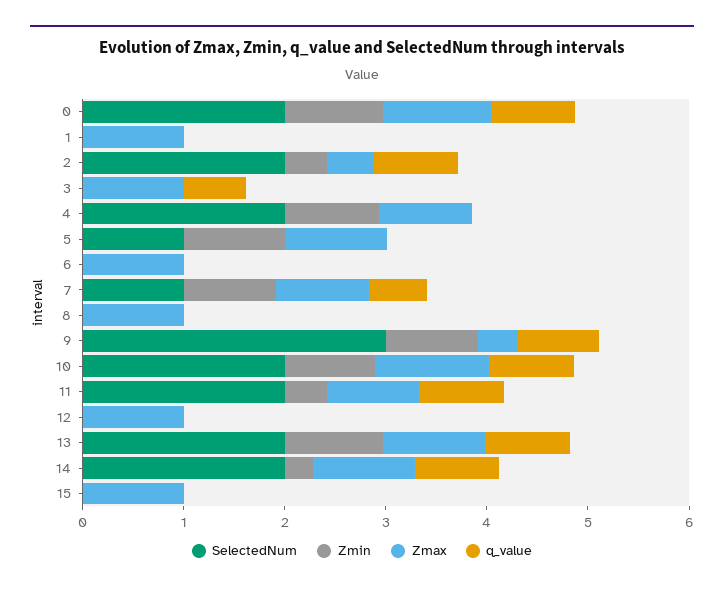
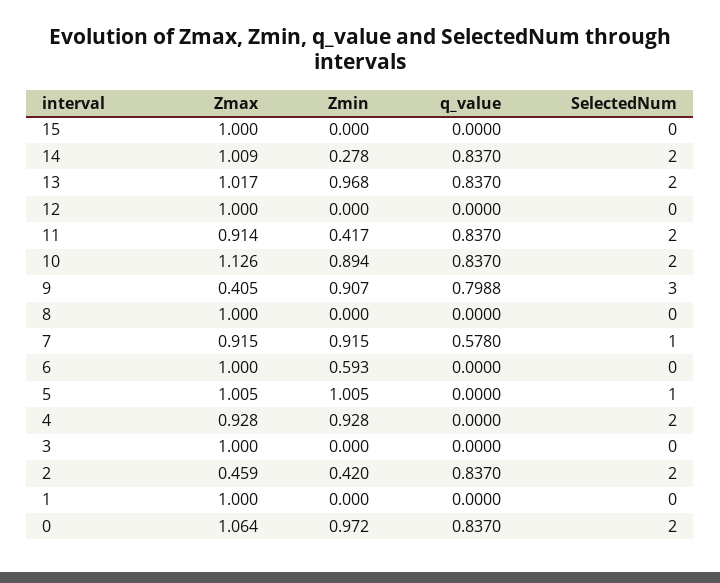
  {
    "SelectedNum": {
      "0": 2,
      "1": 0,
      "2": 2,
      "3": 0,
      "4": 2,
      "5": 1,
      "6": 0,
      "7": 1,
      "8": 0,
      "9": 3,
      "10": 2,
      "11": 2,
      "12": 0,
      "13": 2,
      "14": 2,
      "15": 0
    },
    "Zmin": {
      "0": 0.972,
      "1": 0,
      "2": 0.42,
      "3": 0,
      "4": 0.928,
      "5": 1.005,
-     "6": 0,
+     "6": 0.593,
      "7": 0.915,
      "8": 0,
      "9": 0.907,
      "10": 0.894,
      "11": 0.417,
      "12": 0,
      "13": 0.968,
      "14": 0.278,
      "15": 0
    },
    "Zmax": {
      "0": 1.064,
      "1": 1,
      "2": 0.459,
      "3": 1,
      "4": 0.928,
      "5": 1.005,
      "6": 1,
      "7": 0.915,
      "8": 1,
      "9": 0.405,
      "10": 1.126,
      "11": 0.914,
      "12": 1,
      "13": 1.017,
      "14": 1.009,
      "15": 1
    },
    "q_value": {
      "0": 0.837,
      "1": 0,
      "2": 0.837,
-     "3": 0.6,
+     "3": 0,
      "4": 0,
      "5": 0,
      "6": 0,
      "7": 0.578,
      "8": 0,
      "9": 0.7988,
      "10": 0.837,
      "11": 0.837,
      "12": 0,
      "13": 0.837,
      "14": 0.837,
      "15": 0
    }
  }

